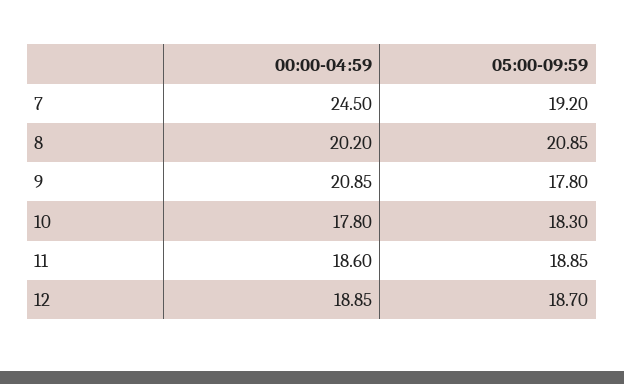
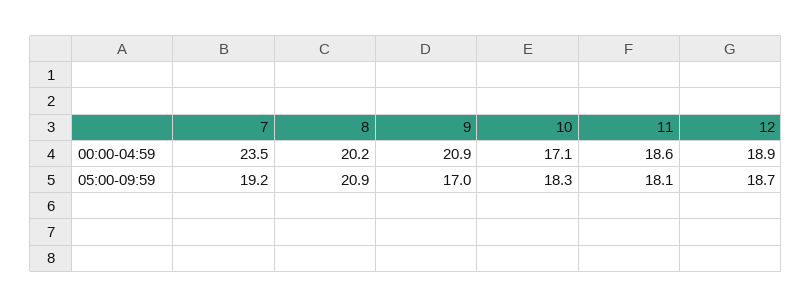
  {
    "00:00-04:59": {
-     "7": 24.5,
+     "7": 23.5,
      "8": 20.2,
      "9": 20.85,
-     "10": 17.8,
+     "10": 17.1,
      "11": 18.6,
      "12": 18.85
    },
    "05:00-09:59": {
      "7": 19.2,
      "8": 20.85,
-     "9": 17.8,
+     "9": 17,
      "10": 18.3,
-     "11": 18.85,
+     "11": 18.1,
      "12": 18.7
    }
  }

